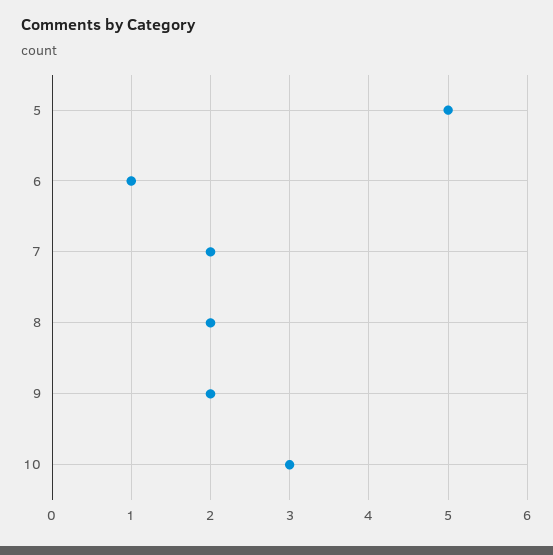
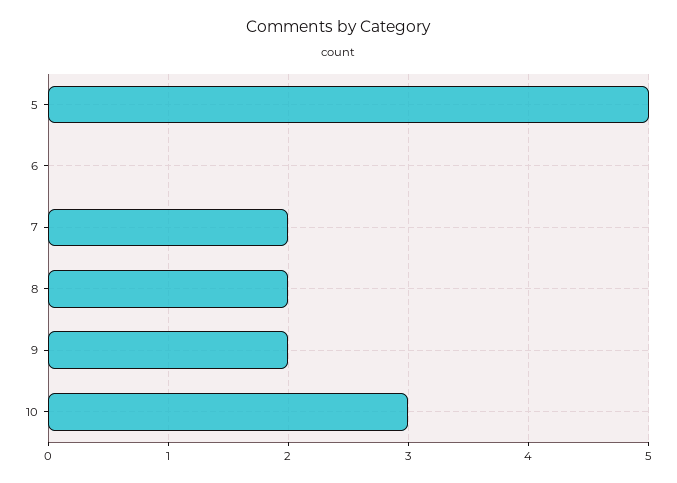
  {
    "5": 5,
-   "6": 1,
+   "6": 0,
    "7": 2,
    "8": 2,
    "9": 2,
    "10": 3
  }

